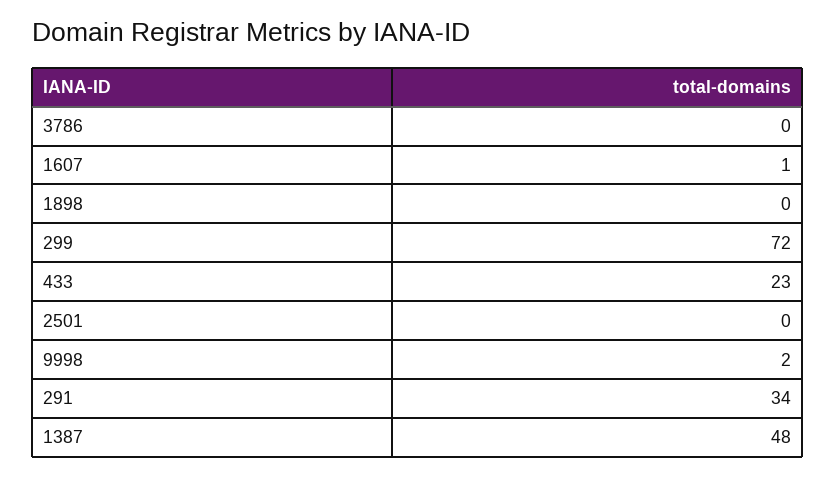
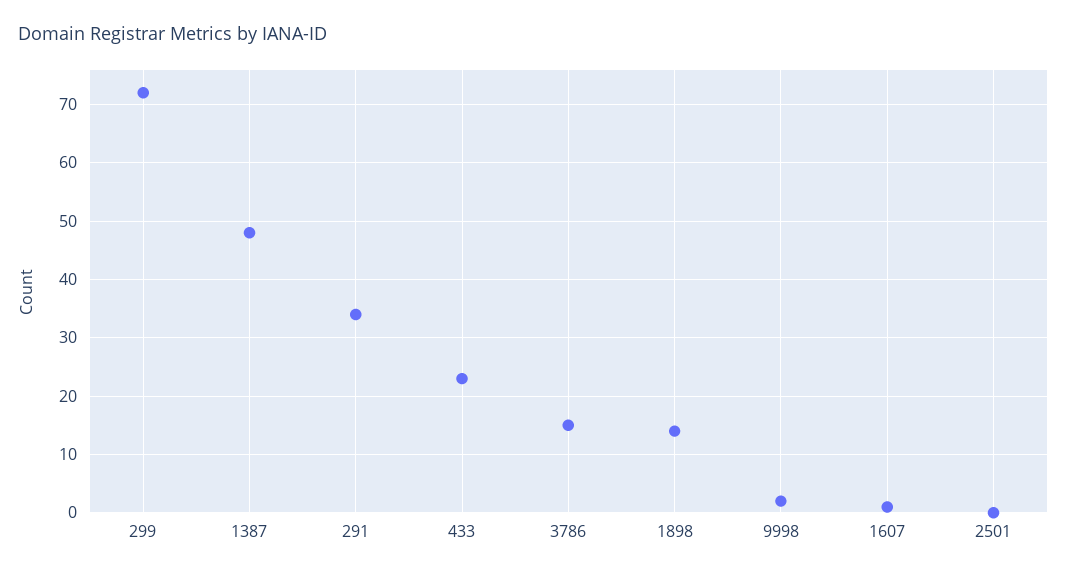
  {
-   "3786": 0,
+   "3786": 15,
    "1607": 1,
-   "1898": 0,
+   "1898": 15,
    "299": 72,
    "433": 23,
    "2501": 0,
    "9998": 2,
    "291": 34,
    "1387": 48
  }

